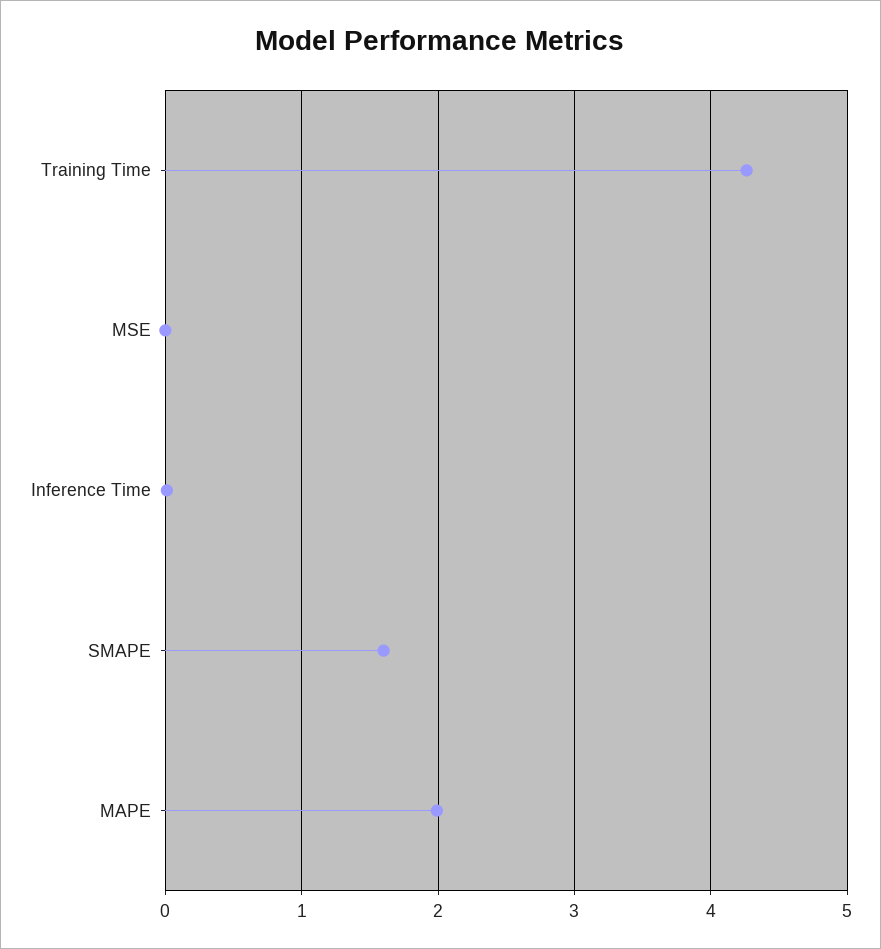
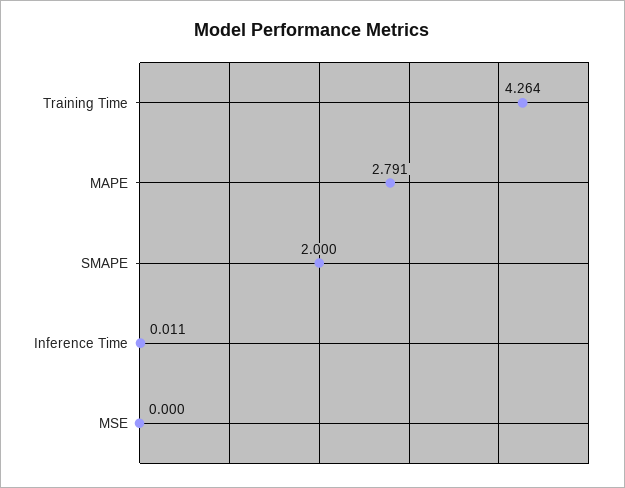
  {
    "Training Time": 4.264,
    "MSE": 0,
    "Inference Time": 0.011,
-   "SMAPE": 1.6,
+   "SMAPE": 2,
-   "MAPE": 2
+   "MAPE": 2.791
  }

